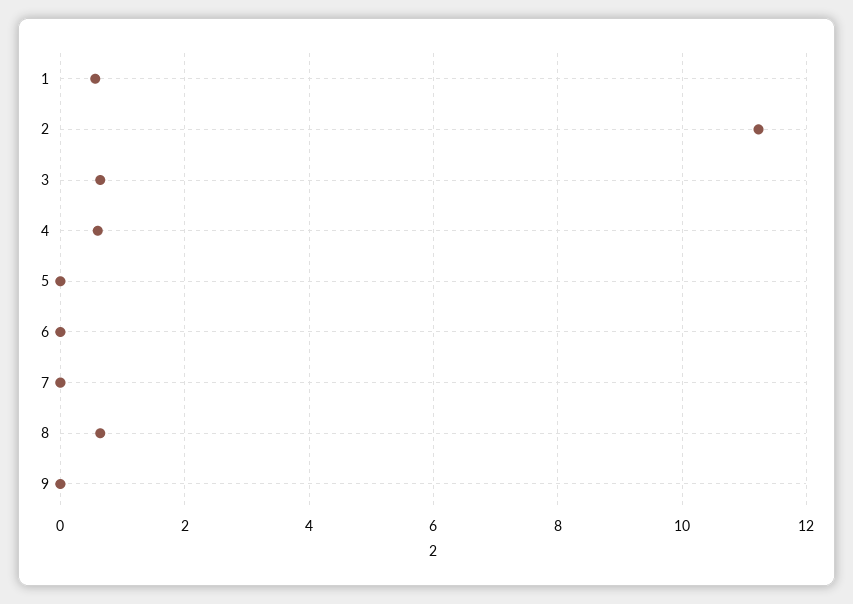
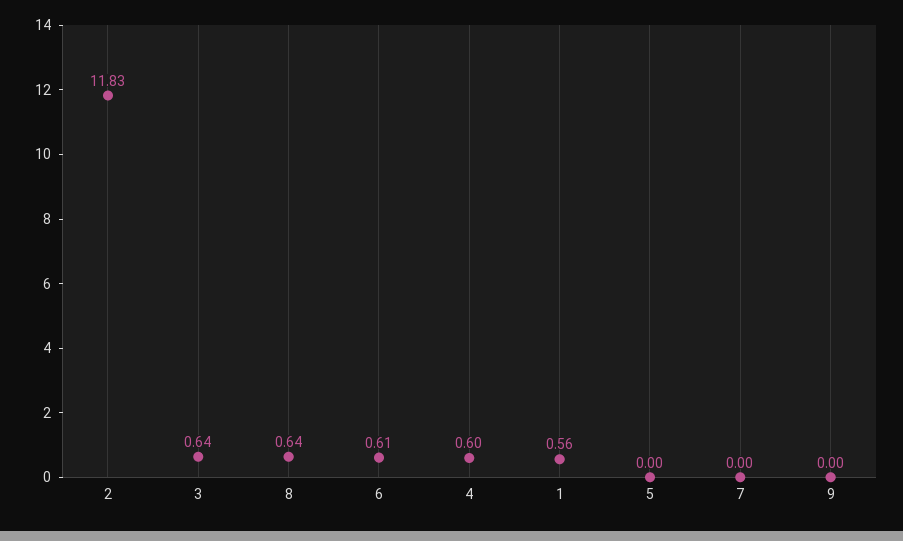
  {
    "1": 0.56,
-   "2": 11.2,
+   "2": 11.83,
    "3": 0.64,
    "4": 0.6,
    "5": 0,
-   "6": 0,
+   "6": 0.61,
    "7": 0,
    "8": 0.64,
    "9": 0
  }

